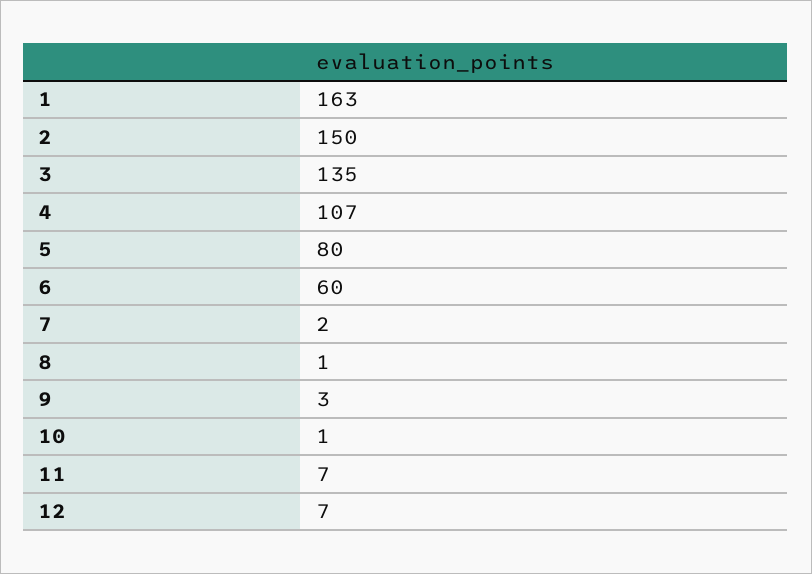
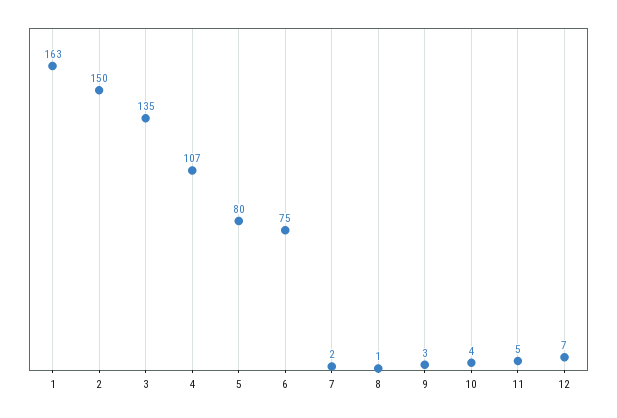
  {
    "1": 163,
    "2": 150,
    "3": 135,
    "4": 107,
    "5": 80,
-   "6": 60,
+   "6": 75,
    "7": 2,
    "8": 1,
    "9": 3,
-   "10": 1,
+   "10": 4,
-   "11": 7,
+   "11": 5,
    "12": 7
  }

